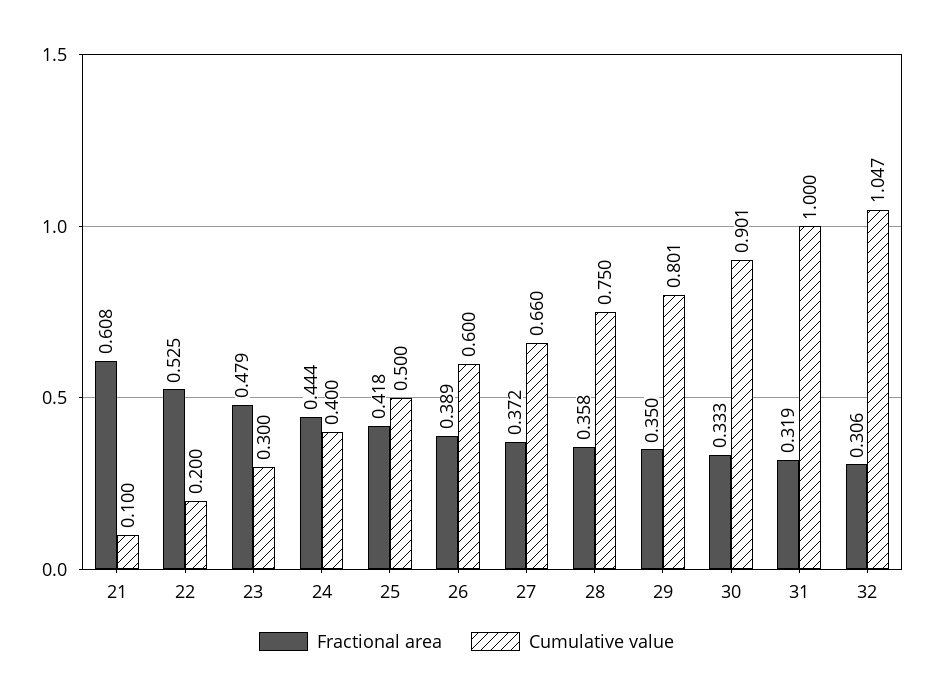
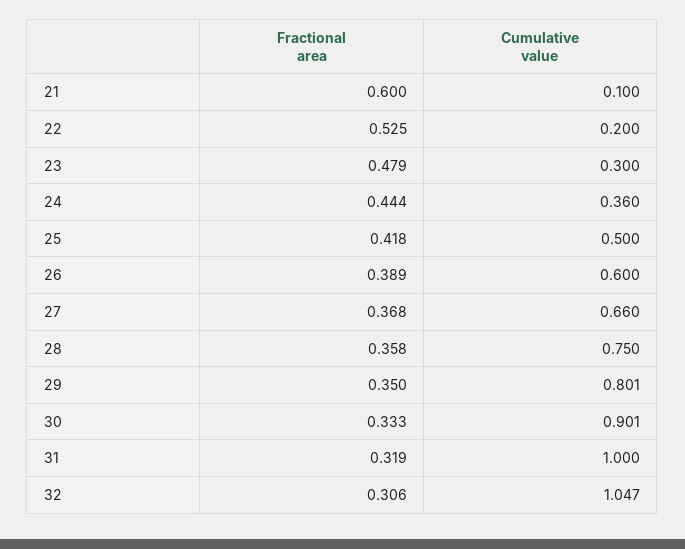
  {
    "Fractional area": {
-     "21": 0.608,
+     "21": 0.6,
      "22": 0.525,
      "23": 0.479,
      "24": 0.444,
      "25": 0.418,
      "26": 0.389,
-     "27": 0.372,
+     "27": 0.368,
      "28": 0.358,
      "29": 0.35,
      "30": 0.333,
      "31": 0.319,
      "32": 0.306
    },
    "Cumulative value": {
      "21": 0.1,
      "22": 0.2,
      "23": 0.3,
-     "24": 0.4,
+     "24": 0.36,
      "25": 0.5,
      "26": 0.6,
      "27": 0.66,
      "28": 0.75,
      "29": 0.801,
      "30": 0.901,
      "31": 1,
      "32": 1.047
    }
  }

